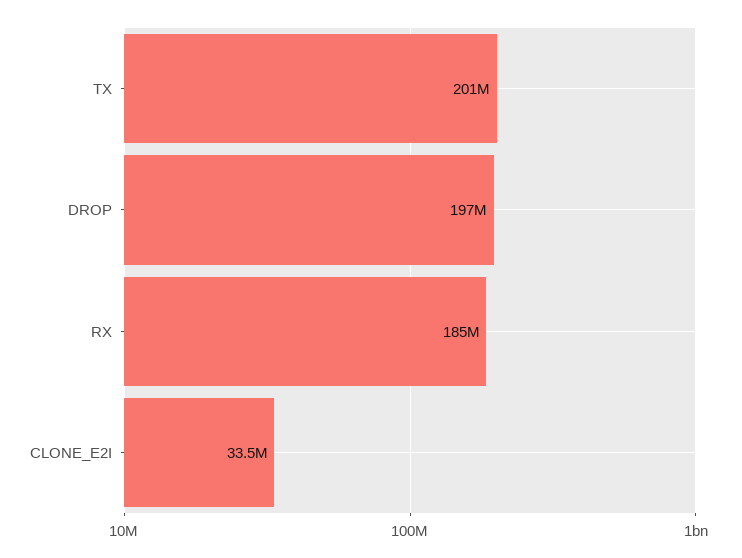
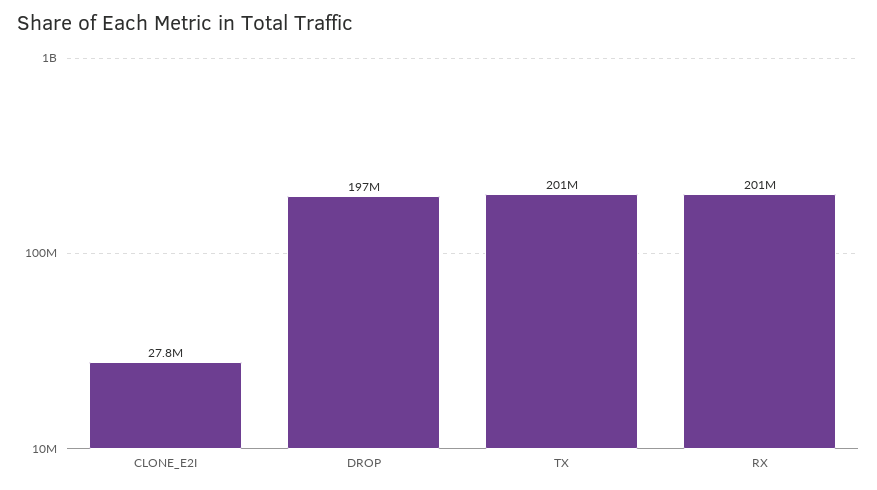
  {
    "TX": 201000000,
    "DROP": 197000000,
-   "RX": 185000000,
+   "RX": 201000000,
-   "CLONE_E2I": 33500000
+   "CLONE_E2I": 27800000
  }

